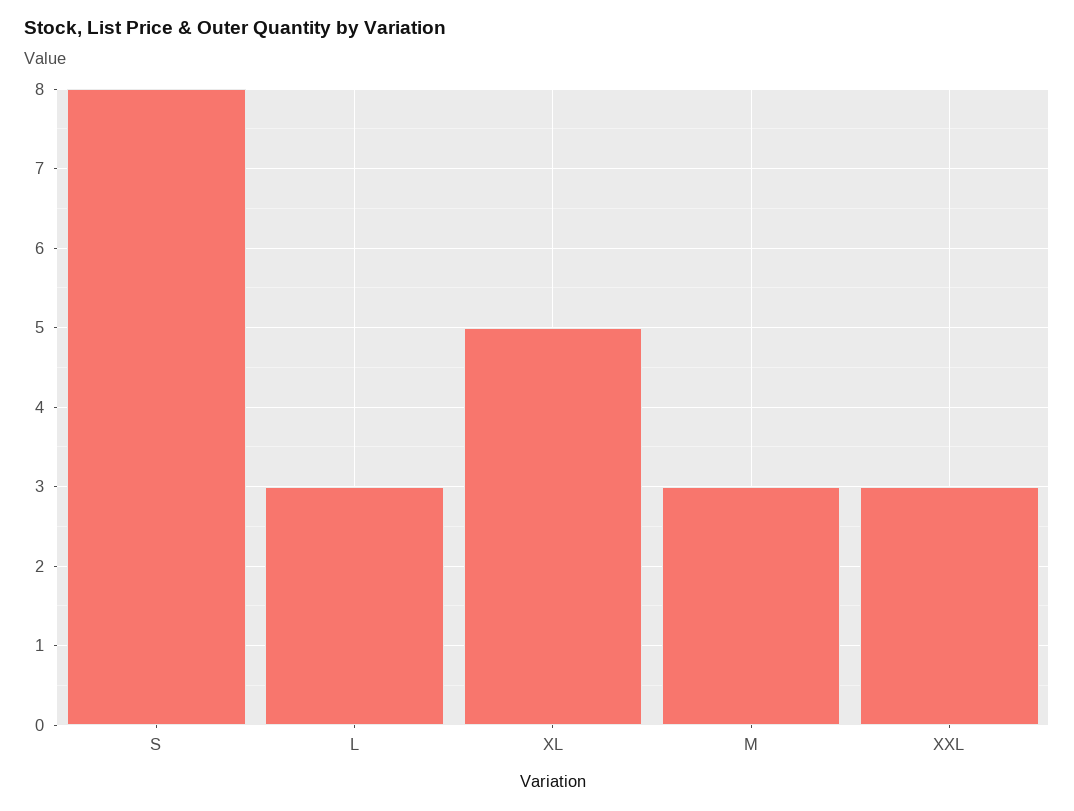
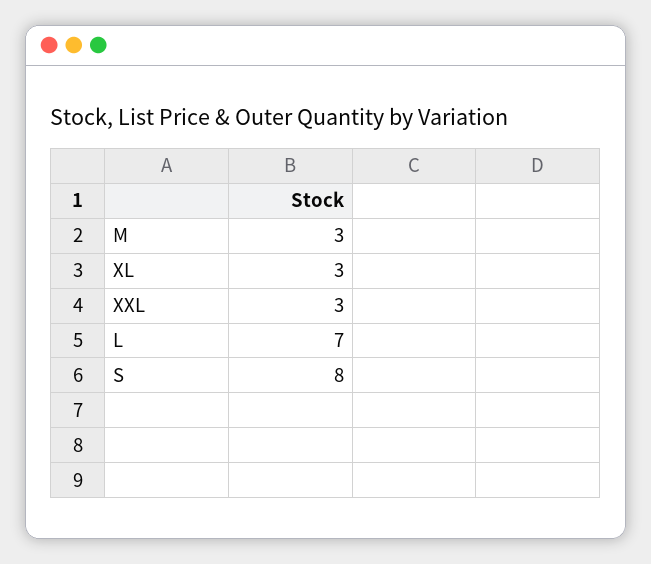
  {
    "S": 8,
-   "L": 3,
+   "L": 7,
-   "XL": 5,
+   "XL": 3,
    "M": 3,
    "XXL": 3
  }

